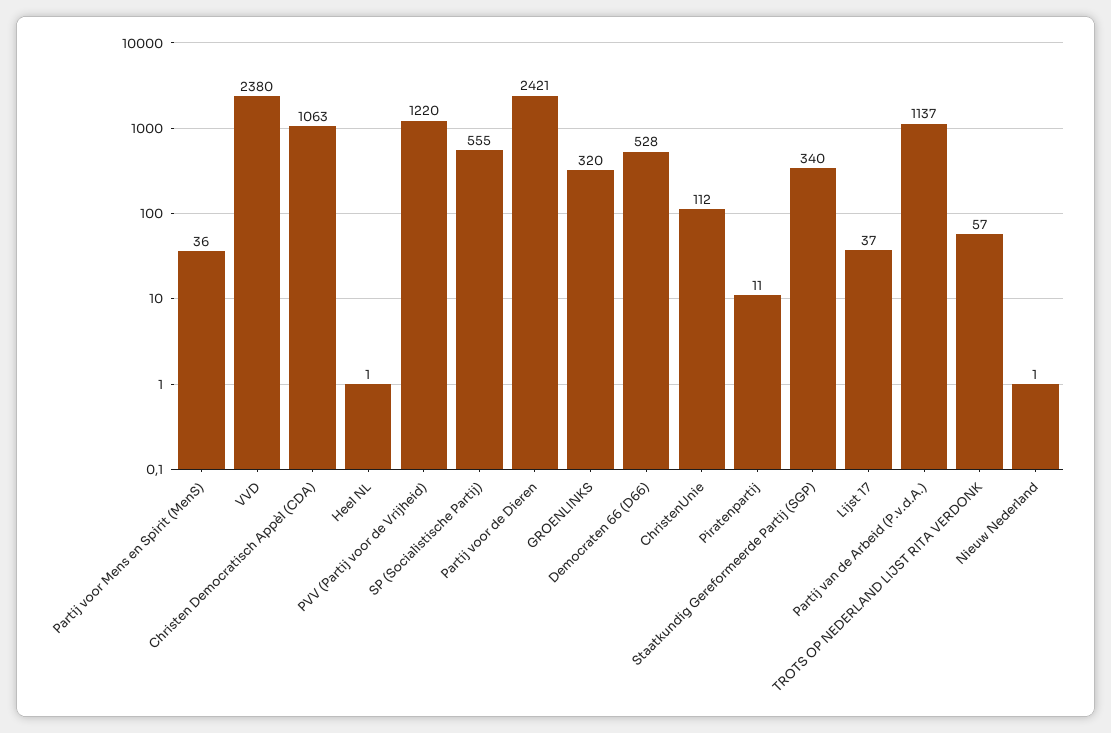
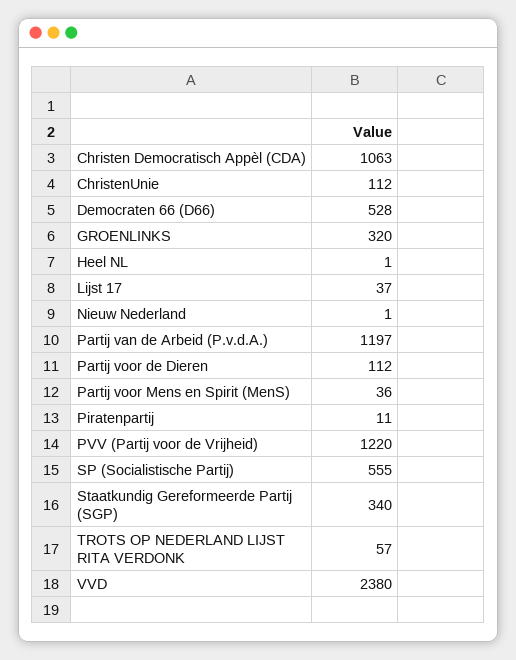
  {
    "Partij voor Mens en Spirit (MenS)": 36,
    "VVD": 2380,
    "Christen Democratisch Appèl (CDA)": 1063,
    "Heel NL": 1,
    "PVV (Partij voor de Vrijheid)": 1220,
    "SP (Socialistische Partij)": 555,
-   "Partij voor de Dieren": 2421,
+   "Partij voor de Dieren": 112,
    "GROENLINKS": 320,
    "Democraten 66 (D66)": 528,
    "ChristenUnie": 112,
    "Piratenpartij": 11,
    "Staatkundig Gereformeerde Partij (SGP)": 340,
    "Lijst 17": 37,
-   "Partij van de Arbeid (P.v.d.A.)": 1137,
+   "Partij van de Arbeid (P.v.d.A.)": 1197,
    "TROTS OP NEDERLAND LIJST RITA VERDONK": 57,
    "Nieuw Nederland": 1
  }

